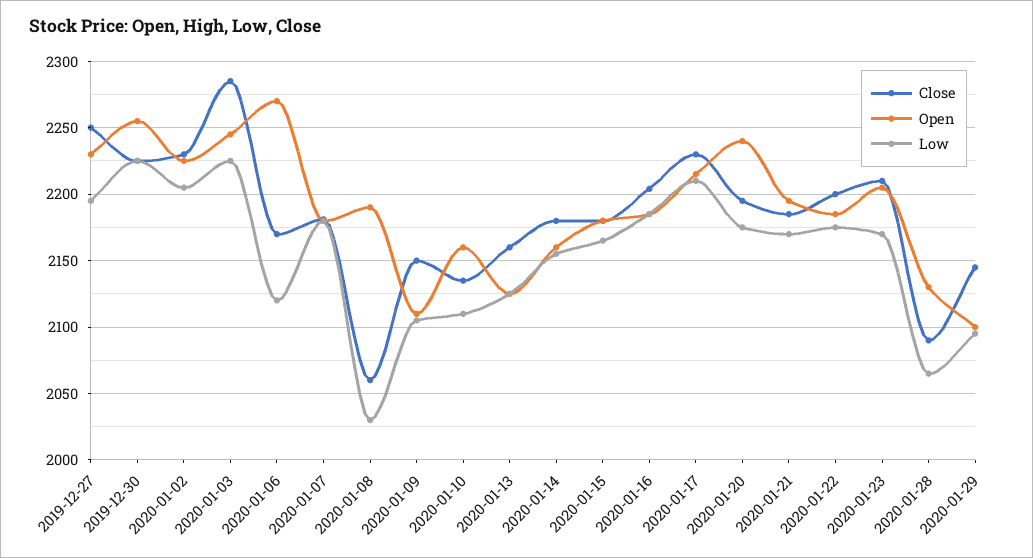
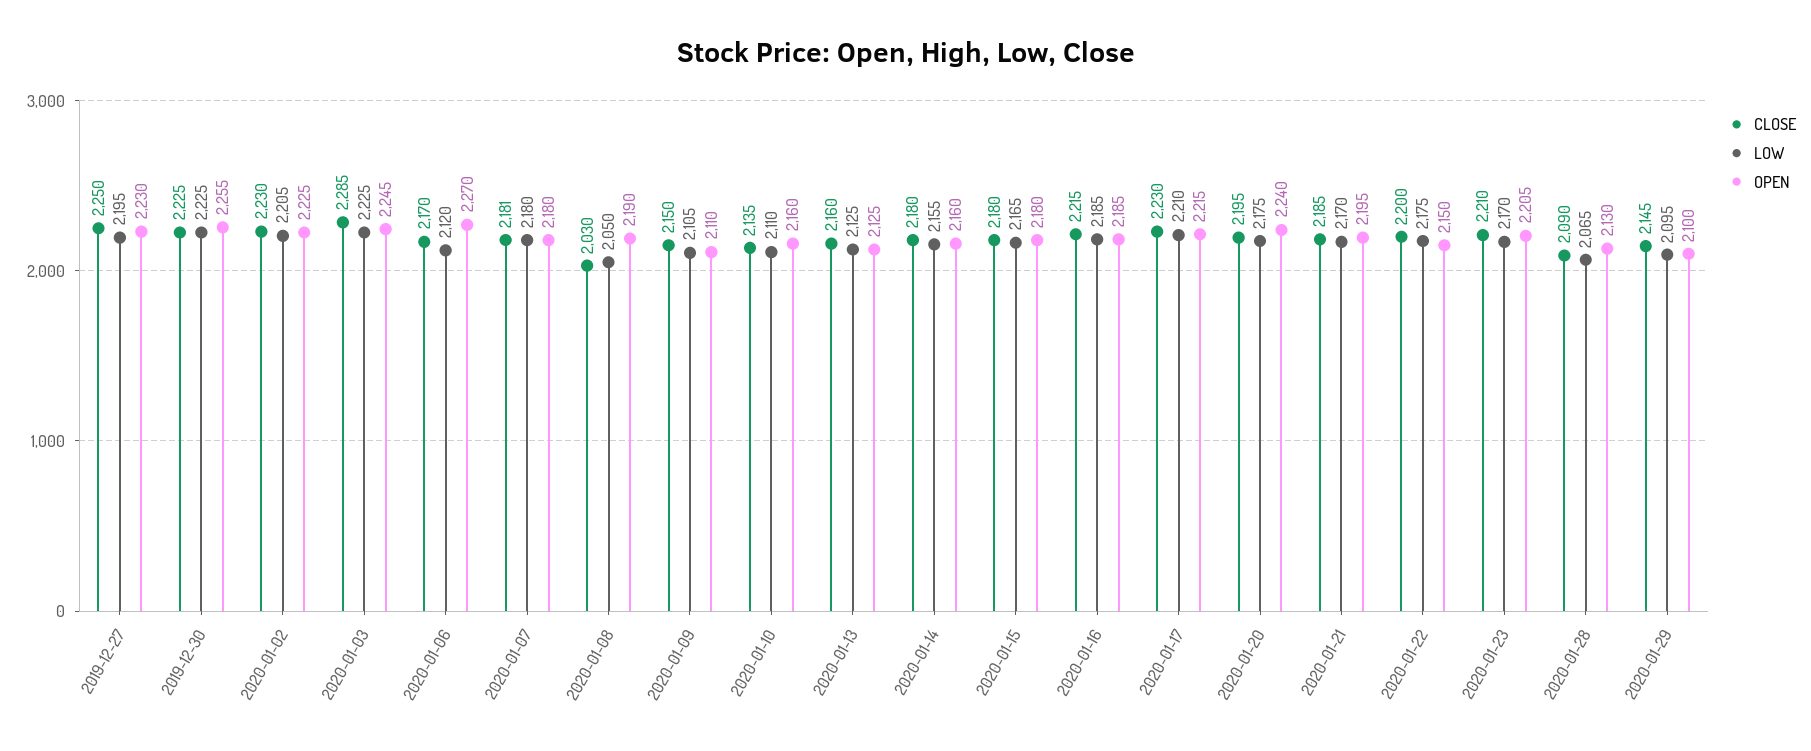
  {
    "Close": {
      "2019-12-27": 2250,
      "2019-12-30": 2225,
      "2020-01-02": 2230,
      "2020-01-03": 2285,
      "2020-01-06": 2170,
      "2020-01-07": 2181,
-     "2020-01-08": 2060,
+     "2020-01-08": 2030,
      "2020-01-09": 2150,
      "2020-01-10": 2135,
      "2020-01-13": 2160,
      "2020-01-14": 2180,
      "2020-01-15": 2180,
-     "2020-01-16": 2205,
+     "2020-01-16": 2215,
      "2020-01-17": 2230,
      "2020-01-20": 2195,
      "2020-01-21": 2185,
      "2020-01-22": 2200,
      "2020-01-23": 2210,
      "2020-01-28": 2090,
      "2020-01-29": 2145
    },
    "Open": {
      "2019-12-27": 2230,
      "2019-12-30": 2255,
      "2020-01-02": 2225,
      "2020-01-03": 2245,
      "2020-01-06": 2270,
      "2020-01-07": 2180,
      "2020-01-08": 2190,
      "2020-01-09": 2110,
      "2020-01-10": 2160,
      "2020-01-13": 2125,
      "2020-01-14": 2160,
      "2020-01-15": 2180,
      "2020-01-16": 2185,
      "2020-01-17": 2215,
      "2020-01-20": 2240,
      "2020-01-21": 2195,
-     "2020-01-22": 2185,
+     "2020-01-22": 2150,
      "2020-01-23": 2205,
      "2020-01-28": 2130,
      "2020-01-29": 2100
    },
    "Low": {
      "2019-12-27": 2195,
      "2019-12-30": 2225,
      "2020-01-02": 2205,
      "2020-01-03": 2225,
      "2020-01-06": 2120,
      "2020-01-07": 2180,
-     "2020-01-08": 2030,
+     "2020-01-08": 2050,
      "2020-01-09": 2105,
      "2020-01-10": 2110,
      "2020-01-13": 2125,
      "2020-01-14": 2155,
      "2020-01-15": 2165,
      "2020-01-16": 2185,
      "2020-01-17": 2210,
      "2020-01-20": 2175,
      "2020-01-21": 2170,
      "2020-01-22": 2175,
      "2020-01-23": 2170,
      "2020-01-28": 2065,
      "2020-01-29": 2095
    }
  }

